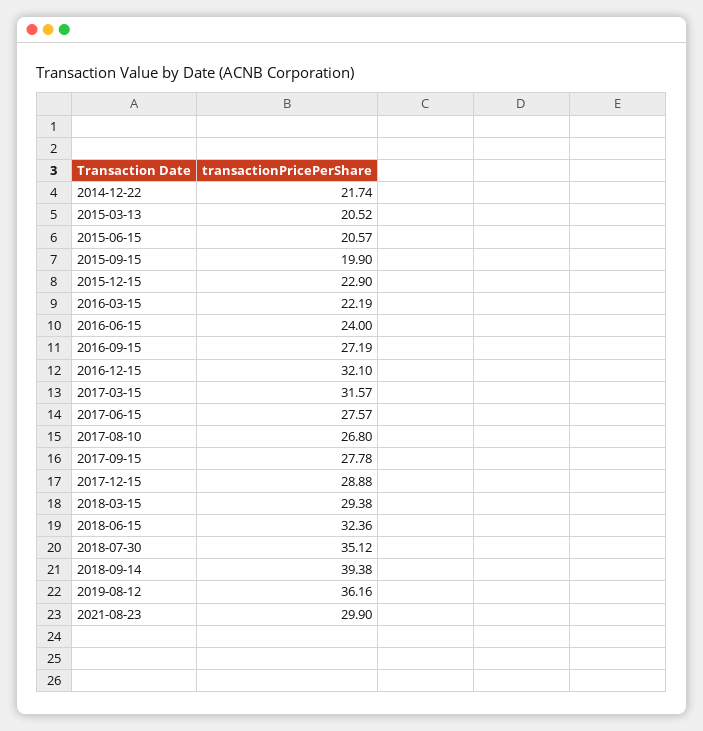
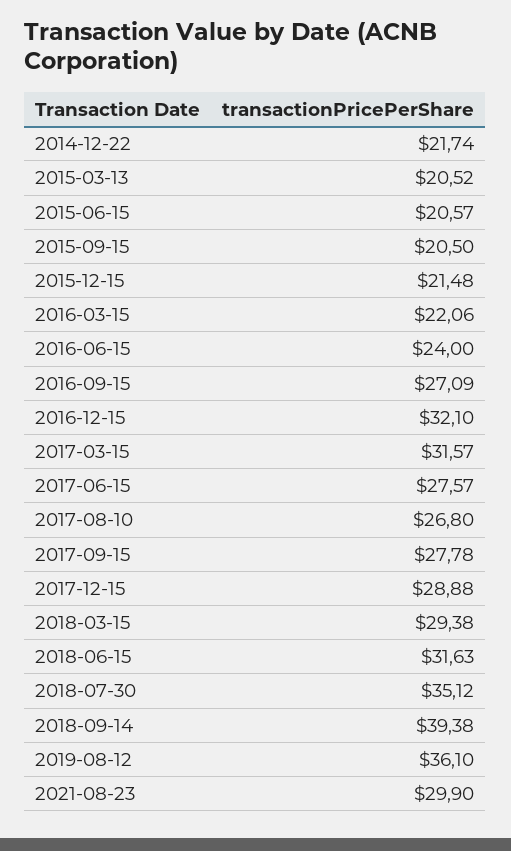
  {
    "2014-12-22": 21.74,
    "2015-03-13": 20.52,
    "2015-06-15": 20.57,
-   "2015-09-15": 19.9,
+   "2015-09-15": 20.5,
-   "2015-12-15": 22.9,
+   "2015-12-15": 21.48,
-   "2016-03-15": 22.19,
+   "2016-03-15": 22.06,
    "2016-06-15": 24,
-   "2016-09-15": 27.19,
+   "2016-09-15": 27.09,
    "2016-12-15": 32.1,
    "2017-03-15": 31.57,
    "2017-06-15": 27.57,
    "2017-08-10": 26.8,
    "2017-09-15": 27.78,
    "2017-12-15": 28.88,
    "2018-03-15": 29.38,
-   "2018-06-15": 32.36,
+   "2018-06-15": 31.63,
    "2018-07-30": 35.12,
    "2018-09-14": 39.38,
-   "2019-08-12": 36.16,
+   "2019-08-12": 36.1,
    "2021-08-23": 29.9
  }

